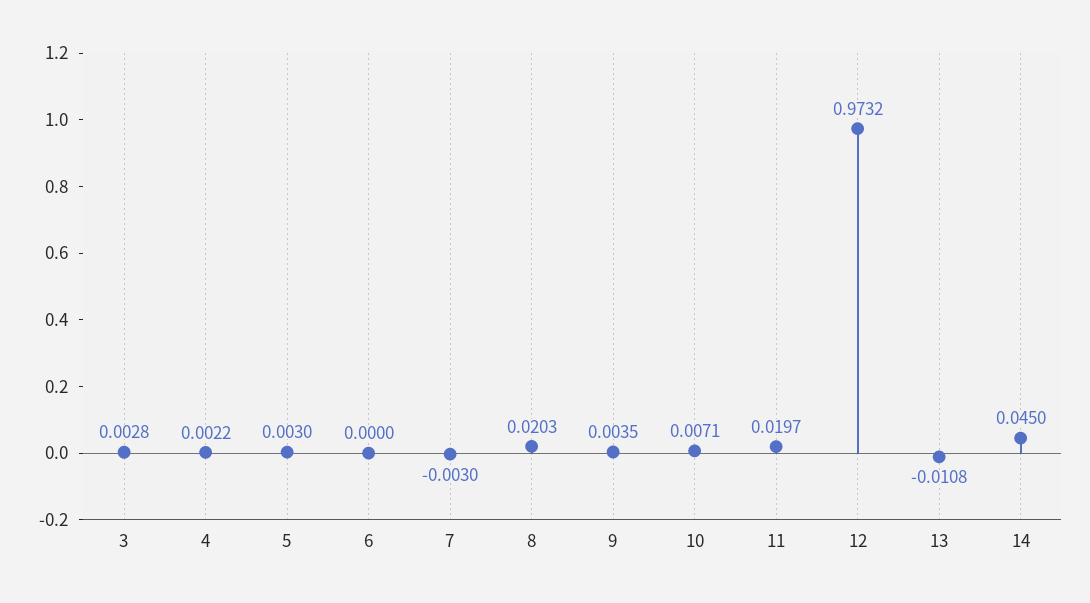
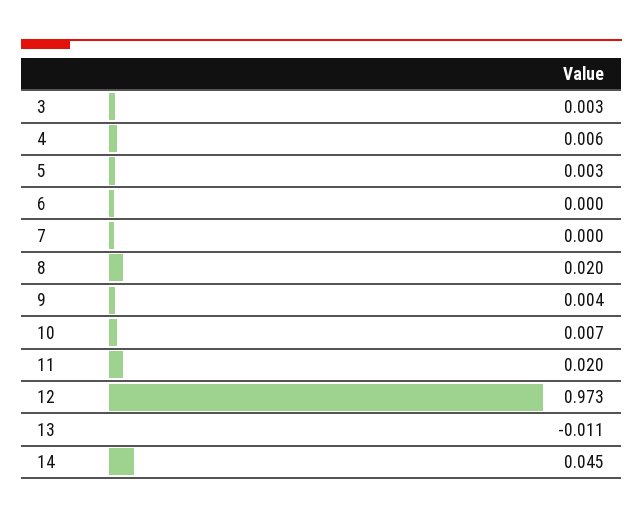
  {
    "3": 0.0028,
-   "4": 0.0022,
+   "4": 0.006,
    "5": 0.003,
    "6": 0,
-   "7": -0.003,
+   "7": 0,
    "8": 0.0203,
    "9": 0.0035,
    "10": 0.0071,
    "11": 0.0197,
    "12": 0.9732,
    "13": -0.0108,
    "14": 0.045
  }

